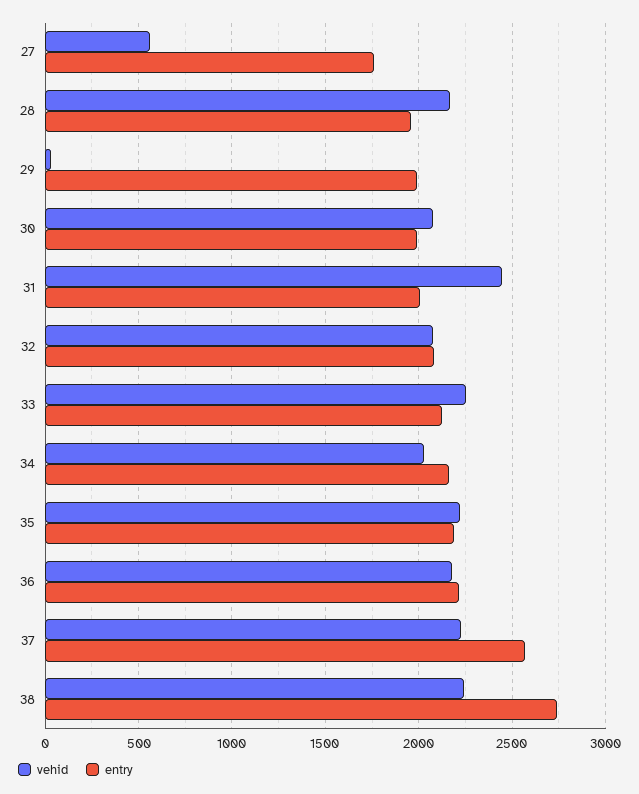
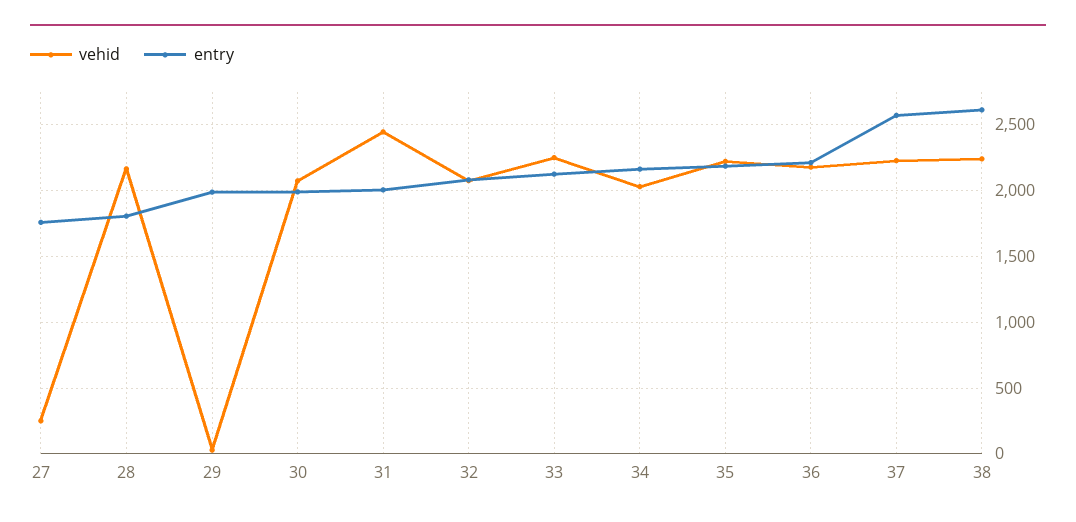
  {
    "vehid": {
-     "27": 550,
+     "27": 250,
      "28": 2150,
      "29": 50,
      "30": 2100,
      "31": 2450,
      "32": 2100,
      "33": 2250,
      "34": 2050,
      "35": 2200,
      "36": 2200,
      "37": 2250,
      "38": 2250
    },
    "entry": {
      "27": 1750,
-     "28": 1950,
+     "28": 1800,
      "29": 2000,
      "30": 2000,
      "31": 2000,
      "32": 2100,
      "33": 2150,
      "34": 2150,
      "35": 2200,
      "36": 2200,
      "37": 2550,
-     "38": 2750
+     "38": 2600
    }
  }

